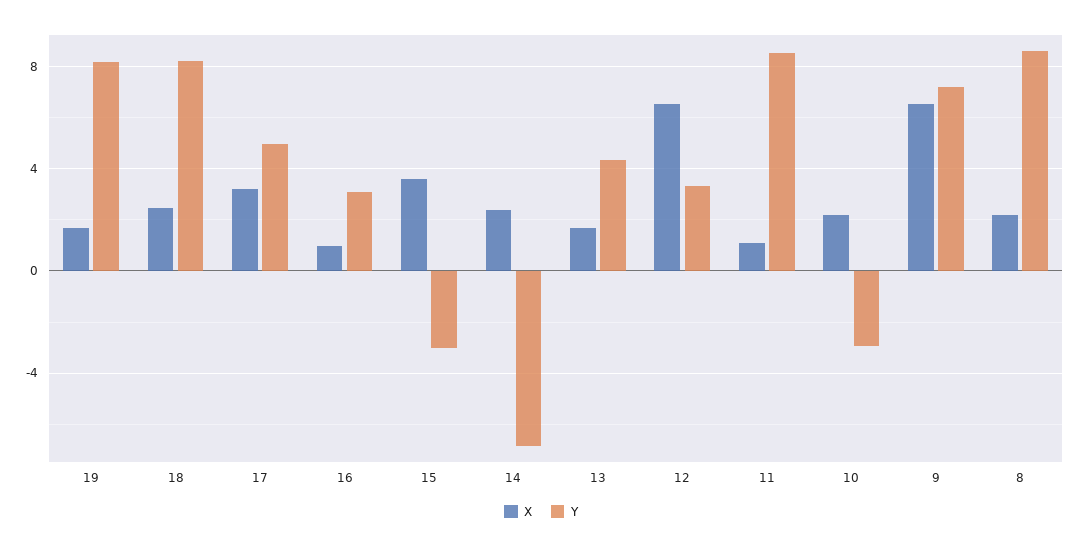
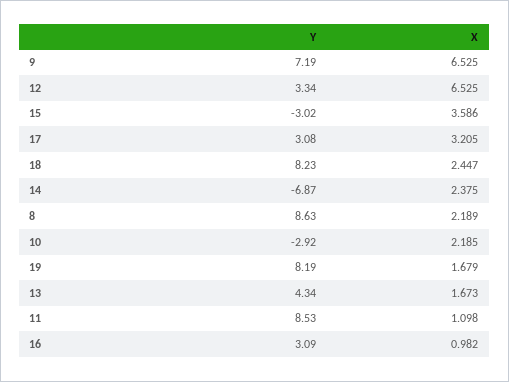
  {
    "X": {
      "19": 1.679,
      "18": 2.447,
      "17": 3.205,
      "16": 0.982,
      "15": 3.586,
      "14": 2.375,
      "13": 1.673,
      "12": 6.525,
      "11": 1.098,
      "10": 2.185,
      "9": 6.525,
      "8": 2.189
    },
    "Y": {
      "19": 8.19,
      "18": 8.23,
-     "17": 5,
+     "17": 3.08,
      "16": 3.09,
      "15": -3.02,
      "14": -6.87,
      "13": 4.34,
      "12": 3.34,
      "11": 8.53,
      "10": -2.92,
      "9": 7.19,
      "8": 8.63
    }
  }

